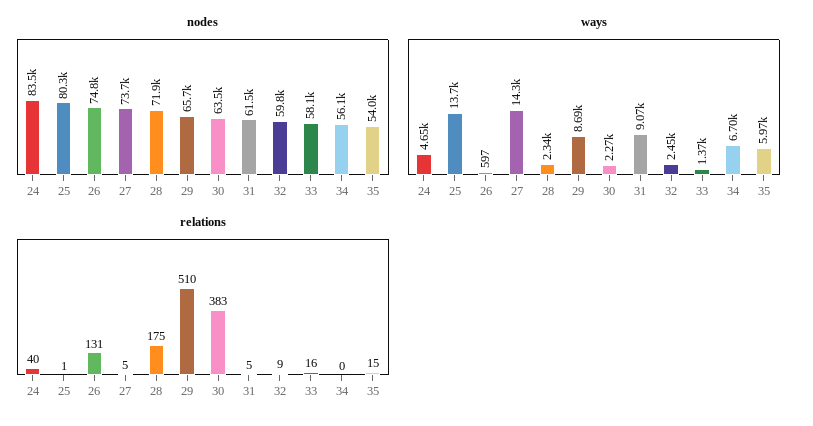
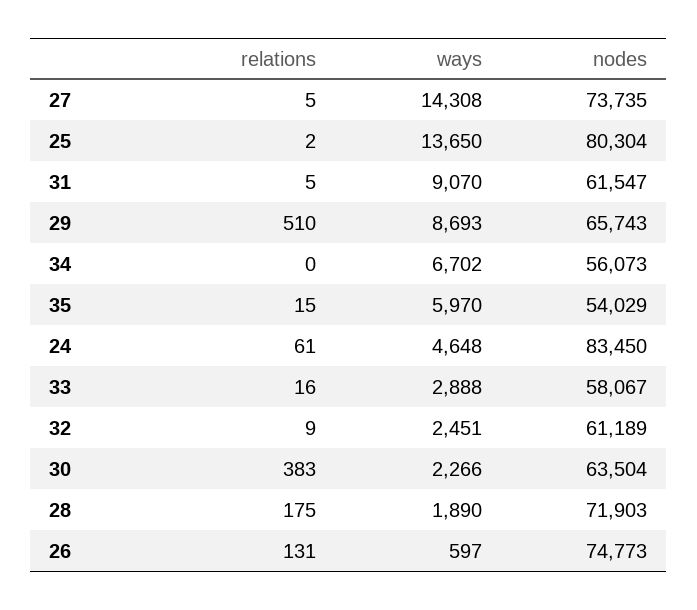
  {
    "nodes": {
      "24": 83450,
      "25": 80304,
      "26": 74773,
      "27": 73735,
      "28": 71903,
      "29": 65743,
      "30": 63504,
      "31": 61547,
-     "32": 59800,
+     "32": 61189,
      "33": 58067,
      "34": 56073,
      "35": 54029
    },
    "ways": {
      "24": 4648,
      "25": 13650,
      "26": 597,
      "27": 14308,
-     "28": 2340,
+     "28": 1890,
      "29": 8693,
      "30": 2266,
      "31": 9070,
      "32": 2451,
-     "33": 1370,
+     "33": 2888,
      "34": 6702,
      "35": 5970
    },
    "relations": {
-     "24": 40,
+     "24": 61,
-     "25": 1,
+     "25": 2,
      "26": 131,
      "27": 5,
      "28": 175,
      "29": 510,
      "30": 383,
      "31": 5,
      "32": 9,
      "33": 16,
      "34": 0,
      "35": 15
    }
  }

